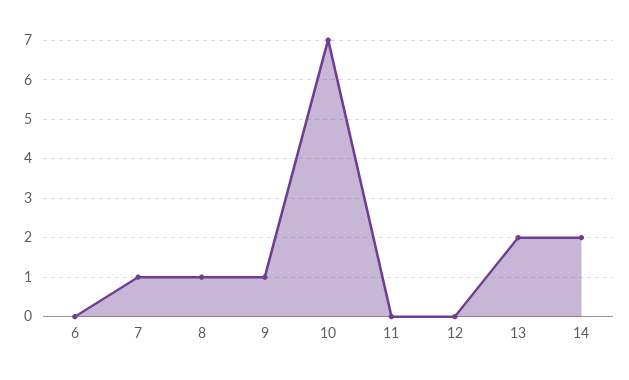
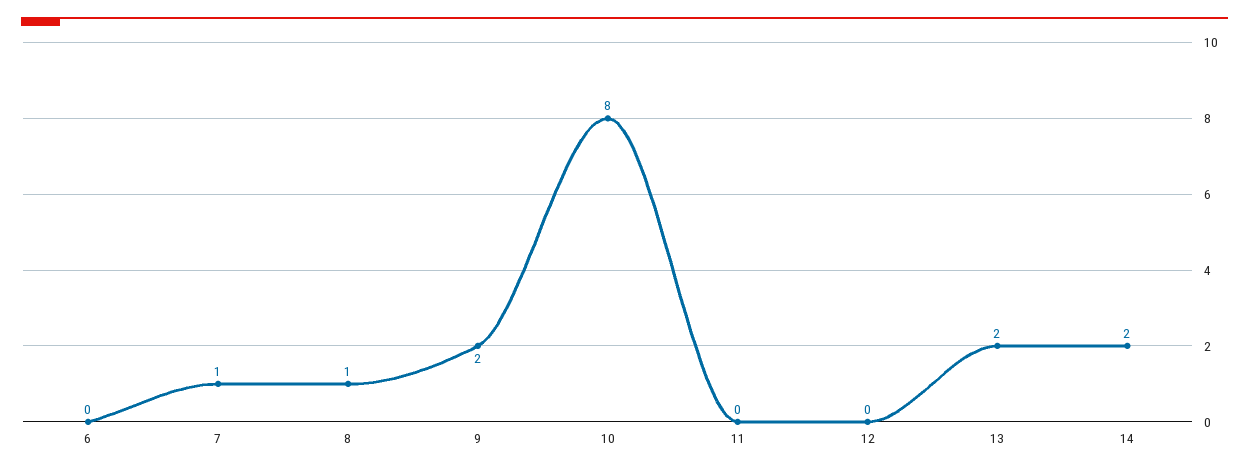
  {
    "6": 0,
    "7": 1,
    "8": 1,
-   "9": 1,
+   "9": 2,
-   "10": 7,
+   "10": 8,
    "11": 0,
    "12": 0,
    "13": 2,
    "14": 2
  }

